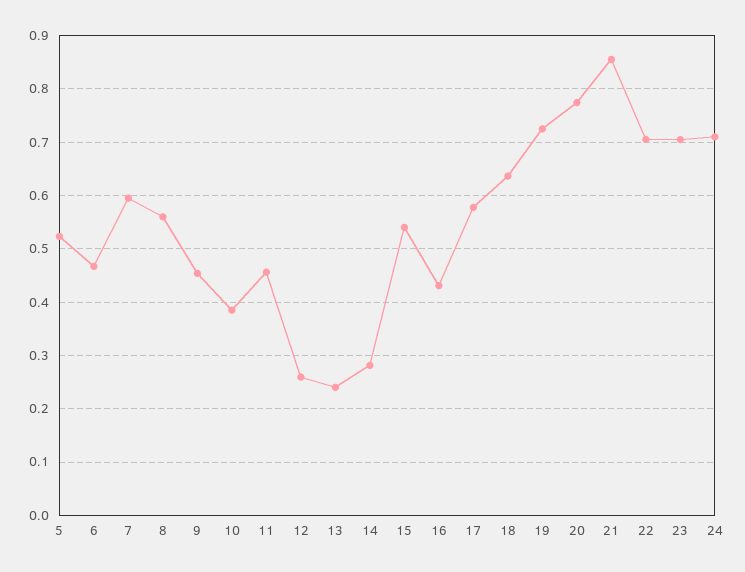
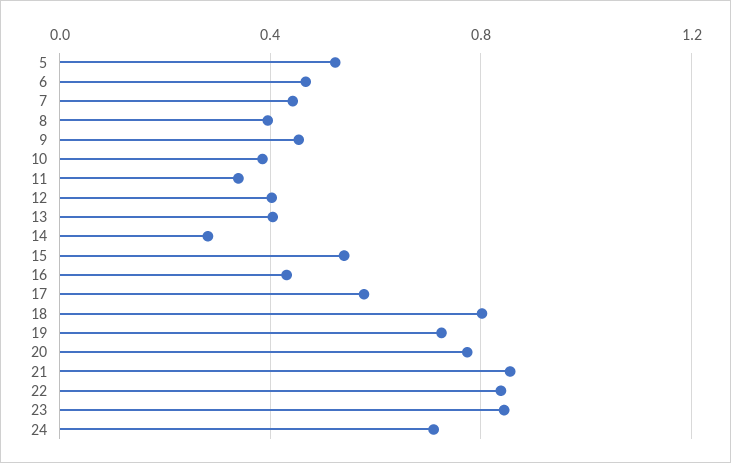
  {
    "5": 0.52,
    "6": 0.46,
-   "7": 0.6,
+   "7": 0.45,
-   "8": 0.56,
+   "8": 0.4,
    "9": 0.46,
    "10": 0.38,
-   "11": 0.46,
+   "11": 0.35,
-   "12": 0.26,
+   "12": 0.4,
-   "13": 0.24,
+   "13": 0.4,
    "14": 0.28,
    "15": 0.54,
    "16": 0.44,
    "17": 0.58,
-   "18": 0.64,
+   "18": 0.8,
    "19": 0.72,
    "20": 0.78,
    "21": 0.86,
-   "22": 0.7,
+   "22": 0.85,
-   "23": 0.7,
+   "23": 0.85,
    "24": 0.72
  }

